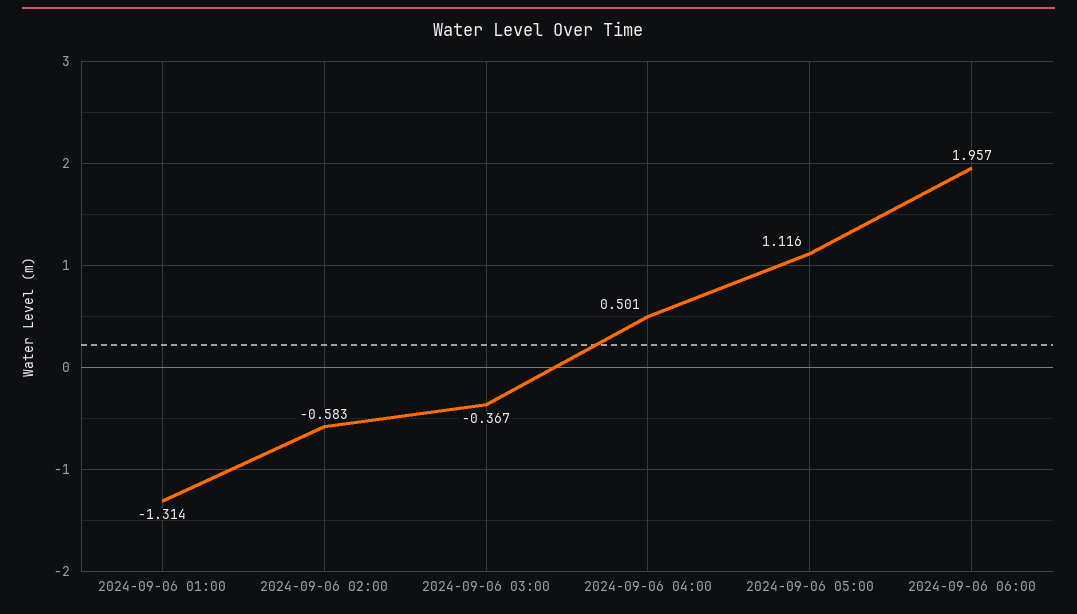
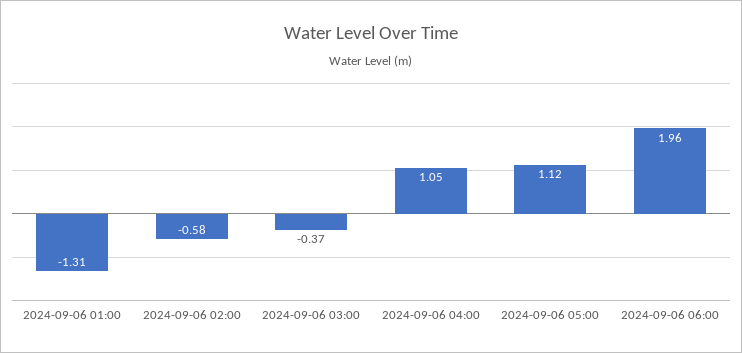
  {
    "2024-09-06 01:00": -1.314,
    "2024-09-06 02:00": -0.583,
    "2024-09-06 03:00": -0.367,
-   "2024-09-06 04:00": 0.501,
+   "2024-09-06 04:00": 1.05,
    "2024-09-06 05:00": 1.116,
    "2024-09-06 06:00": 1.957
  }

